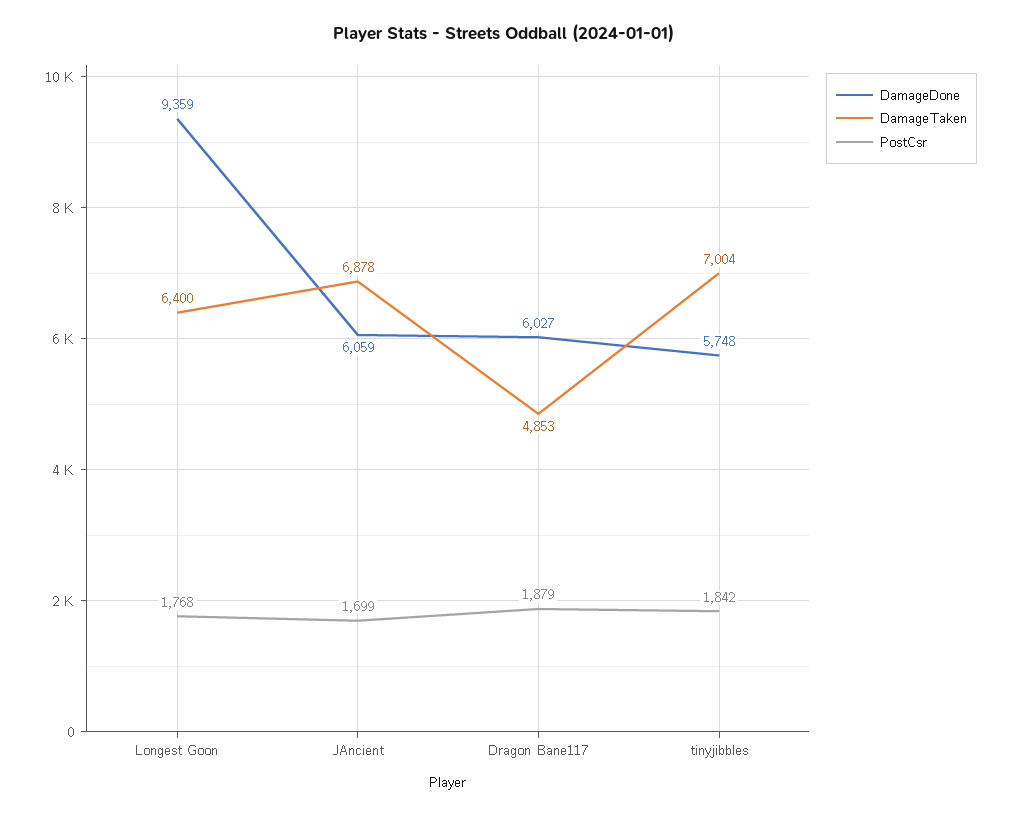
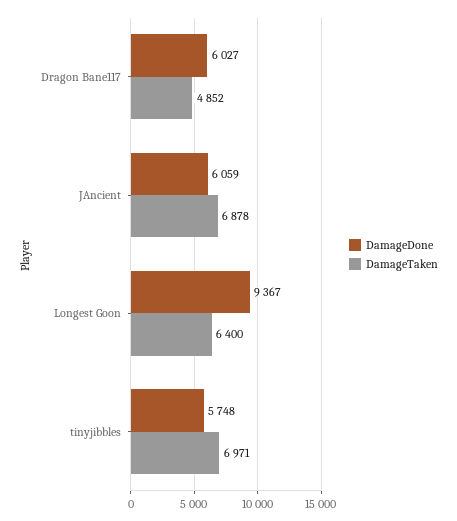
  {
    "DamageDone": {
-     "Longest Goon": 9359,
+     "Longest Goon": 9367,
      "JAncient": 6059,
      "Dragon Bane117": 6027,
      "tinyjibbles": 5748
    },
    "DamageTaken": {
      "Longest Goon": 6400,
      "JAncient": 6878,
-     "Dragon Bane117": 4853,
+     "Dragon Bane117": 4852,
-     "tinyjibbles": 7004
+     "tinyjibbles": 6971
-   },
+   }
-   "PostCsr": {
-     "Longest Goon": 1768,
-     "JAncient": 1699,
-     "Dragon Bane117": 1879,
-     "tinyjibbles": 1842
-   }
  }

